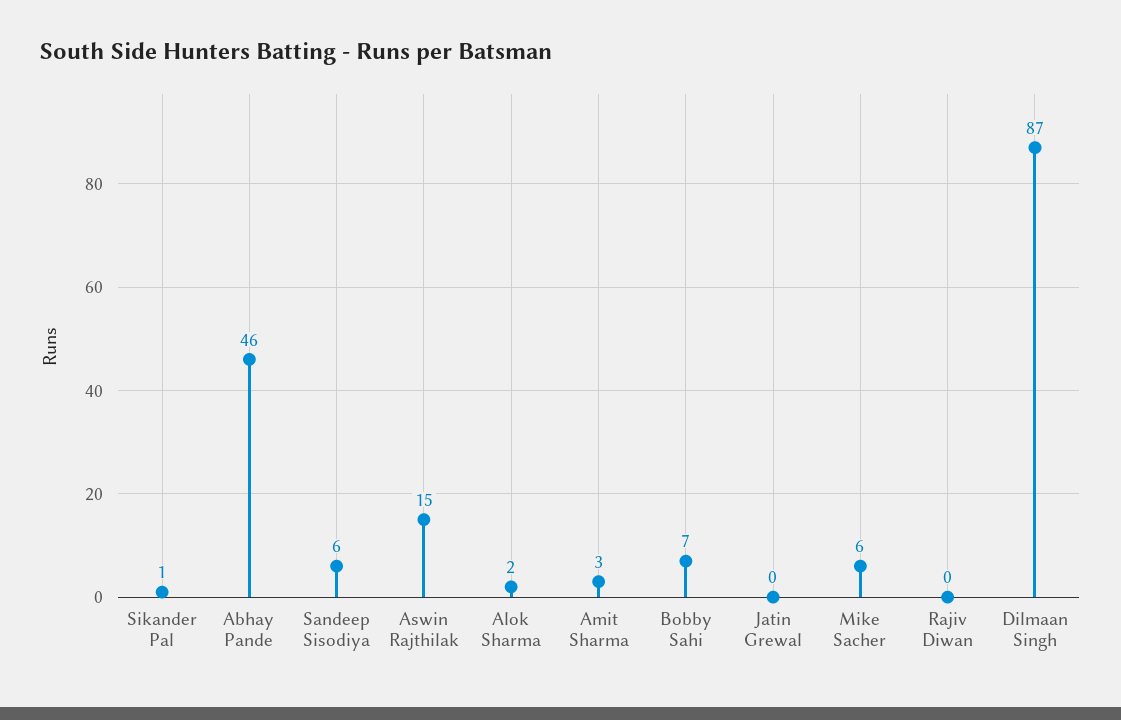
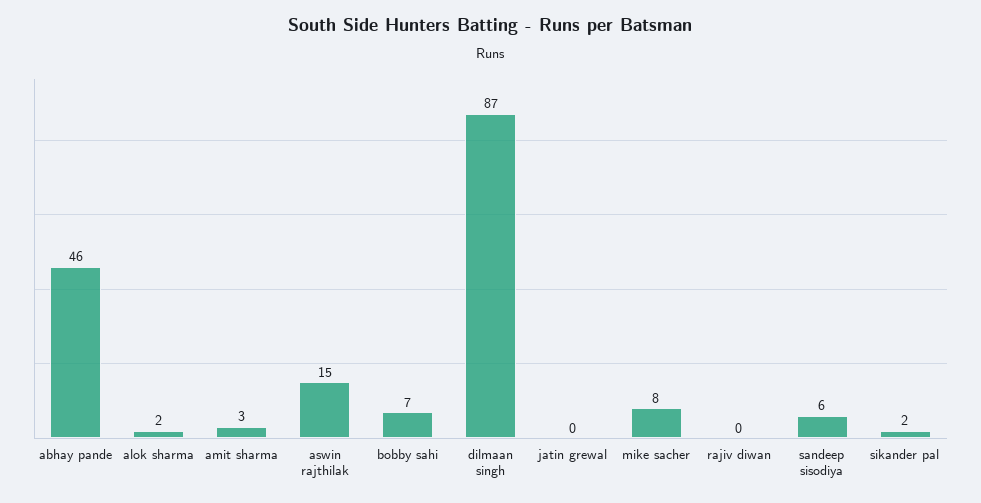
  {
-   "Sikander Pal": 1,
+   "Sikander Pal": 2,
    "Abhay Pande": 46,
    "Sandeep Sisodiya": 6,
    "Aswin Rajthilak": 15,
    "Alok Sharma": 2,
    "Amit Sharma": 3,
    "Bobby Sahi": 7,
    "Jatin Grewal": 0,
-   "Mike Sacher": 6,
+   "Mike Sacher": 8,
    "Rajiv Diwan": 0,
    "Dilmaan Singh": 87
  }

